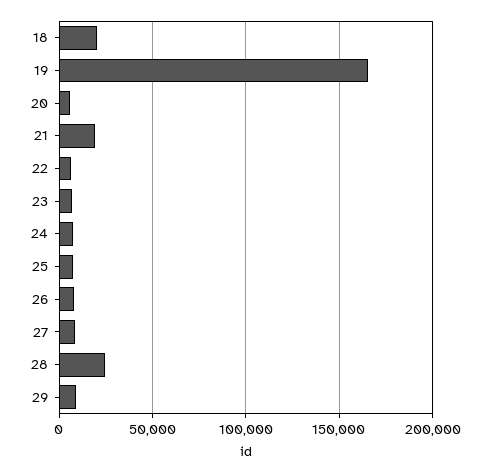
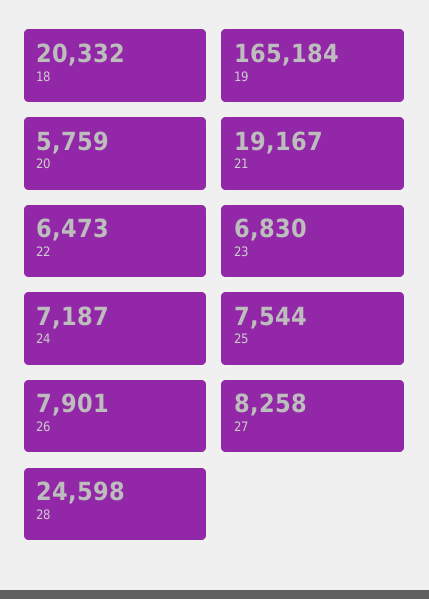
  {
    "18": 20332,
    "19": 165184,
    "20": 5759,
    "21": 19167,
    "22": 6473,
    "23": 6830,
    "24": 7187,
    "25": 7544,
    "26": 7901,
    "27": 8258,
-   "28": 24598,
+   "28": 24598
-   "29": 10000
  }

